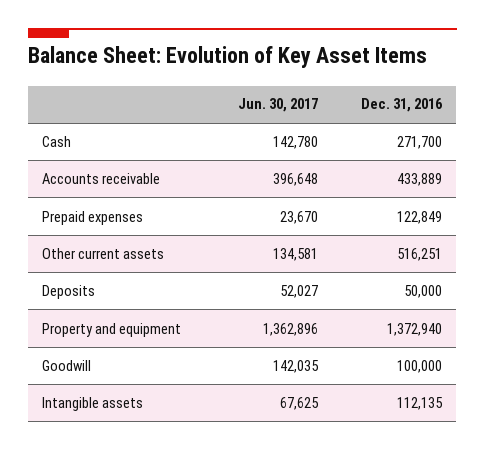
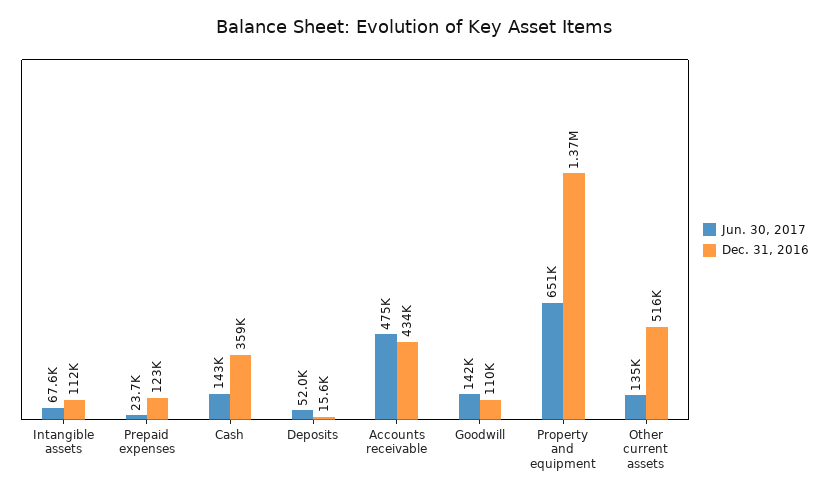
  {
    "Jun. 30, 2017": {
      "Cash": 142780,
-     "Accounts receivable": 396648,
+     "Accounts receivable": 475000,
      "Prepaid expenses": 23670,
      "Other current assets": 134581,
      "Deposits": 52027,
-     "Property and equipment": 1362896,
+     "Property and equipment": 651000,
      "Goodwill": 142035,
      "Intangible assets": 67625
    },
    "Dec. 31, 2016": {
-     "Cash": 271700,
+     "Cash": 359000,
      "Accounts receivable": 433889,
      "Prepaid expenses": 122849,
      "Other current assets": 516251,
-     "Deposits": 50000,
+     "Deposits": 15600,
      "Property and equipment": 1372940,
-     "Goodwill": 100000,
+     "Goodwill": 110000,
      "Intangible assets": 112135
    }
  }

